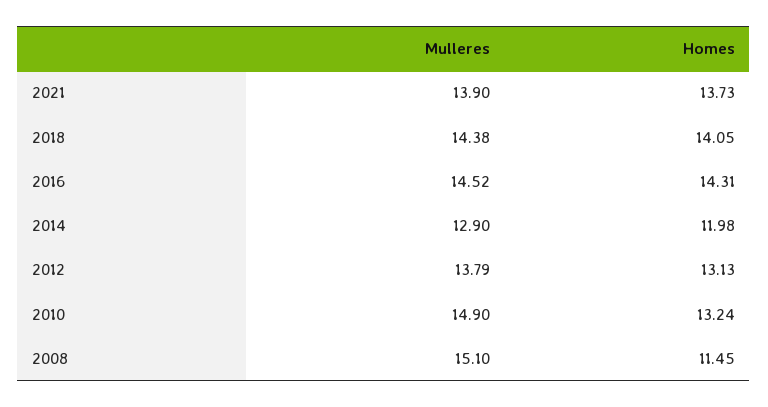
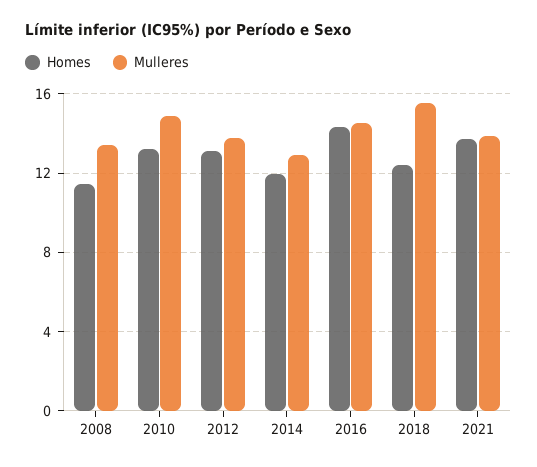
  {
    "Mulleres": {
      "2021": 13.9,
-     "2018": 14.38,
+     "2018": 15.5,
      "2016": 14.52,
      "2014": 12.9,
      "2012": 13.79,
      "2010": 14.9,
-     "2008": 15.1
+     "2008": 13.5
    },
    "Homes": {
      "2021": 13.73,
-     "2018": 14.05,
+     "2018": 12.5,
      "2016": 14.31,
      "2014": 11.98,
      "2012": 13.13,
      "2010": 13.24,
      "2008": 11.45
    }
  }

